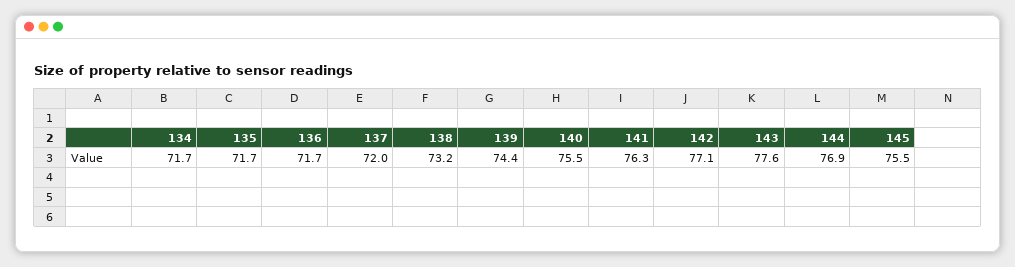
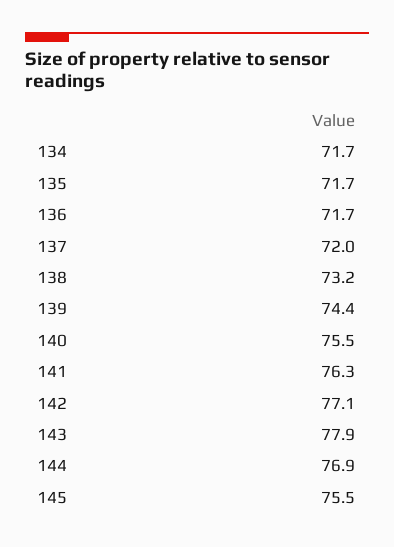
  {
    "134": 71.7,
    "135": 71.7,
    "136": 71.7,
    "137": 72,
    "138": 73.2,
    "139": 74.4,
    "140": 75.5,
    "141": 76.3,
    "142": 77.1,
-   "143": 77.6,
+   "143": 77.9,
    "144": 76.9,
    "145": 75.5
  }

